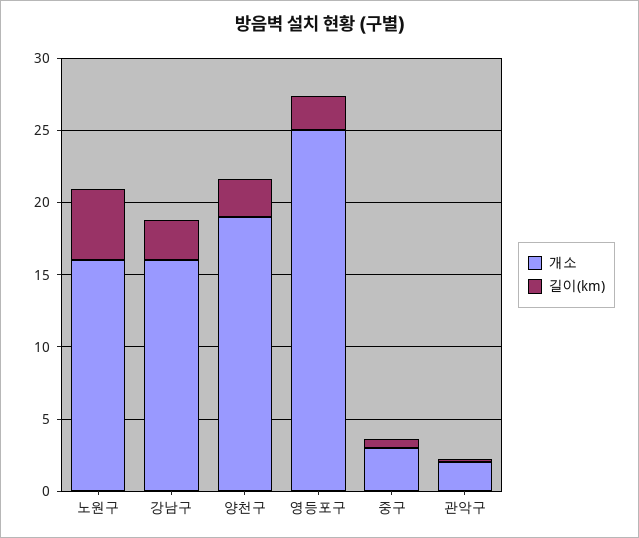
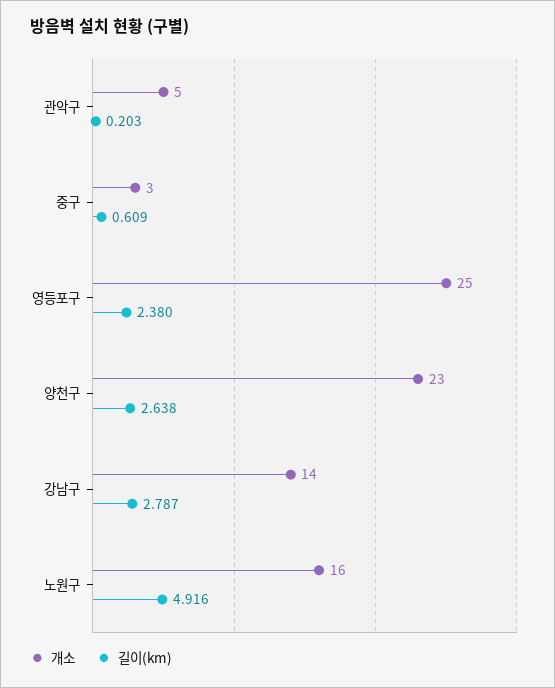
  {
    "개소": {
      "노원구": 16,
-     "강남구": 16,
+     "강남구": 14,
-     "양천구": 19,
+     "양천구": 23,
      "영등포구": 25,
      "중구": 3,
-     "관악구": 2
+     "관악구": 5
    },
    "길이(km)": {
      "노원구": 4.916,
      "강남구": 2.787,
      "양천구": 2.638,
      "영등포구": 2.38,
      "중구": 0.609,
      "관악구": 0.203
    }
  }

